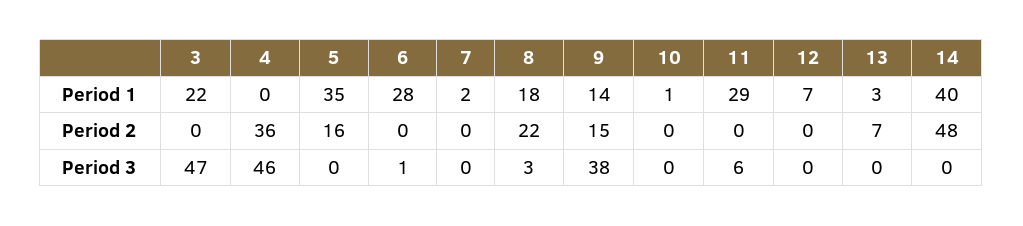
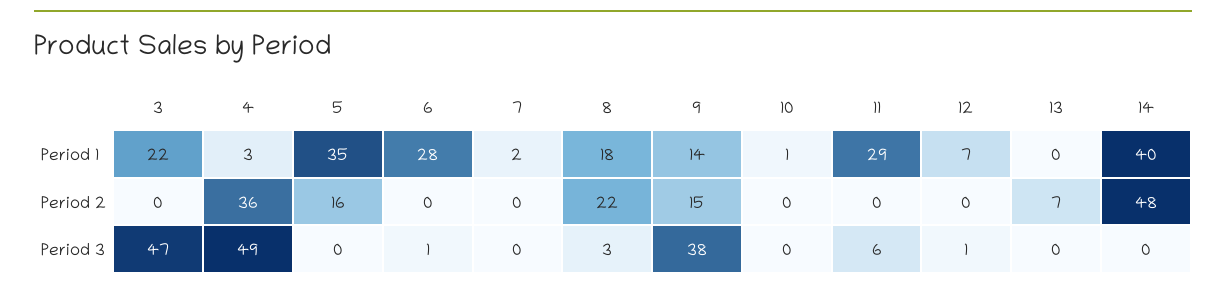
  {
    "3": {
      "Period 1": 22,
      "Period 2": 0,
      "Period 3": 47
    },
    "4": {
-     "Period 1": 0,
+     "Period 1": 3,
      "Period 2": 36,
-     "Period 3": 46
+     "Period 3": 49
    },
    "5": {
      "Period 1": 35,
      "Period 2": 16,
      "Period 3": 0
    },
    "6": {
      "Period 1": 28,
      "Period 2": 0,
      "Period 3": 1
    },
    "7": {
      "Period 1": 2,
      "Period 2": 0,
      "Period 3": 0
    },
    "8": {
      "Period 1": 18,
      "Period 2": 22,
      "Period 3": 3
    },
    "9": {
      "Period 1": 14,
      "Period 2": 15,
      "Period 3": 38
    },
    "10": {
      "Period 1": 1,
      "Period 2": 0,
      "Period 3": 0
    },
    "11": {
      "Period 1": 29,
      "Period 2": 0,
      "Period 3": 6
    },
    "12": {
      "Period 1": 7,
      "Period 2": 0,
-     "Period 3": 0
+     "Period 3": 1
    },
    "13": {
-     "Period 1": 3,
+     "Period 1": 0,
      "Period 2": 7,
      "Period 3": 0
    },
    "14": {
      "Period 1": 40,
      "Period 2": 48,
      "Period 3": 0
    }
  }

